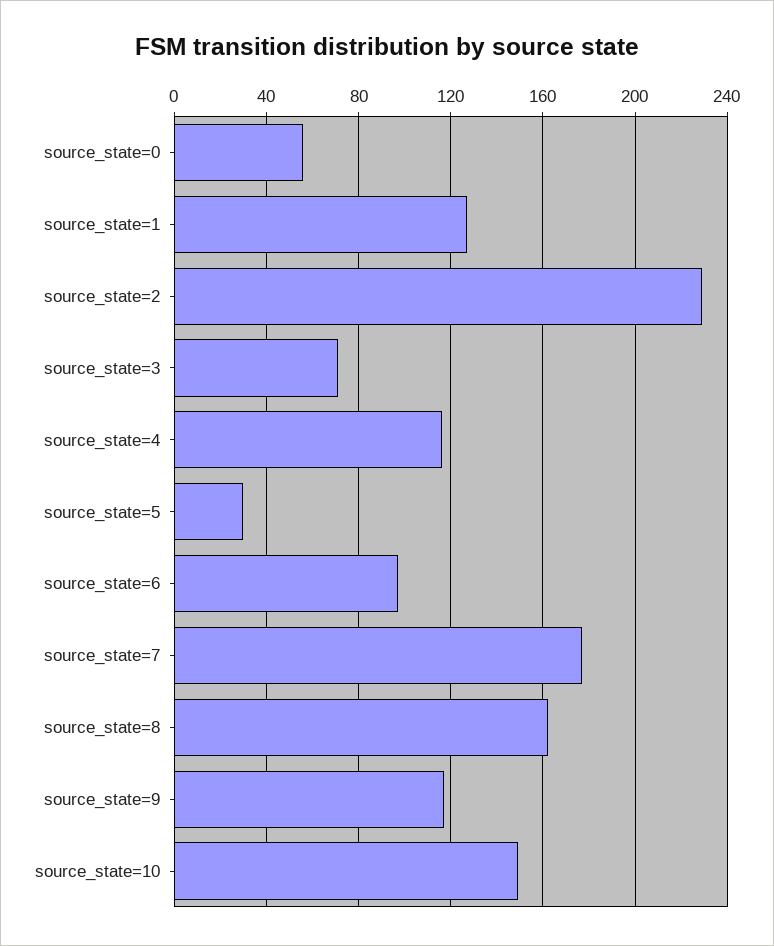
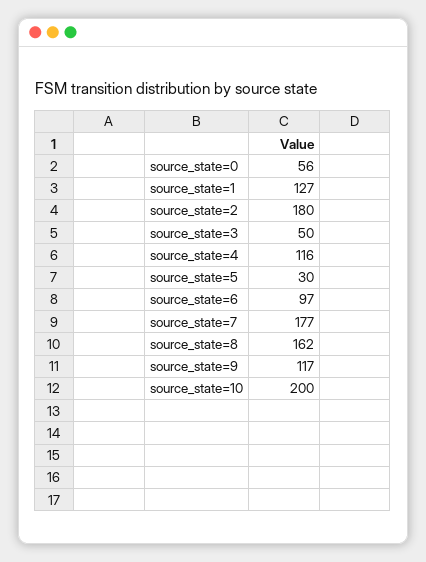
  {
    "source_state=0": 56,
    "source_state=1": 127,
-   "source_state=2": 230,
+   "source_state=2": 180,
-   "source_state=3": 70,
+   "source_state=3": 50,
    "source_state=4": 116,
    "source_state=5": 30,
    "source_state=6": 97,
    "source_state=7": 177,
    "source_state=8": 162,
    "source_state=9": 117,
-   "source_state=10": 150
+   "source_state=10": 200
  }

